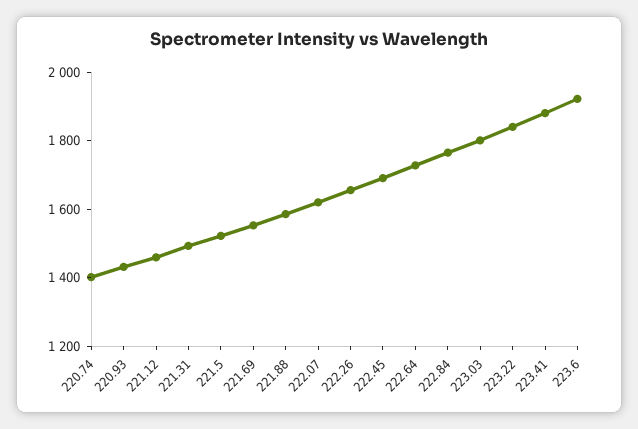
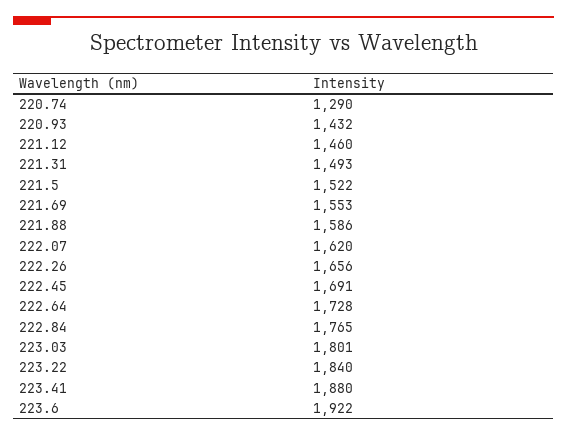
  {
-   "220.74": 1400,
+   "220.74": 1290,
    "220.93": 1432,
    "221.12": 1460,
    "221.31": 1493,
    "221.5": 1522,
    "221.69": 1553,
    "221.88": 1586,
    "222.07": 1620,
    "222.26": 1656,
    "222.45": 1691,
    "222.64": 1728,
    "222.84": 1765,
    "223.03": 1801,
    "223.22": 1840,
    "223.41": 1880,
    "223.6": 1922
  }

